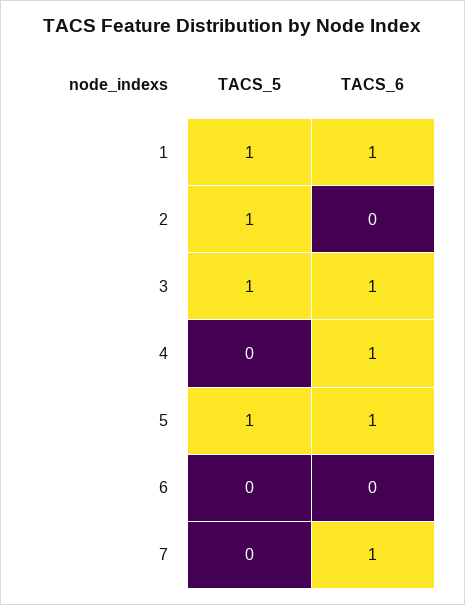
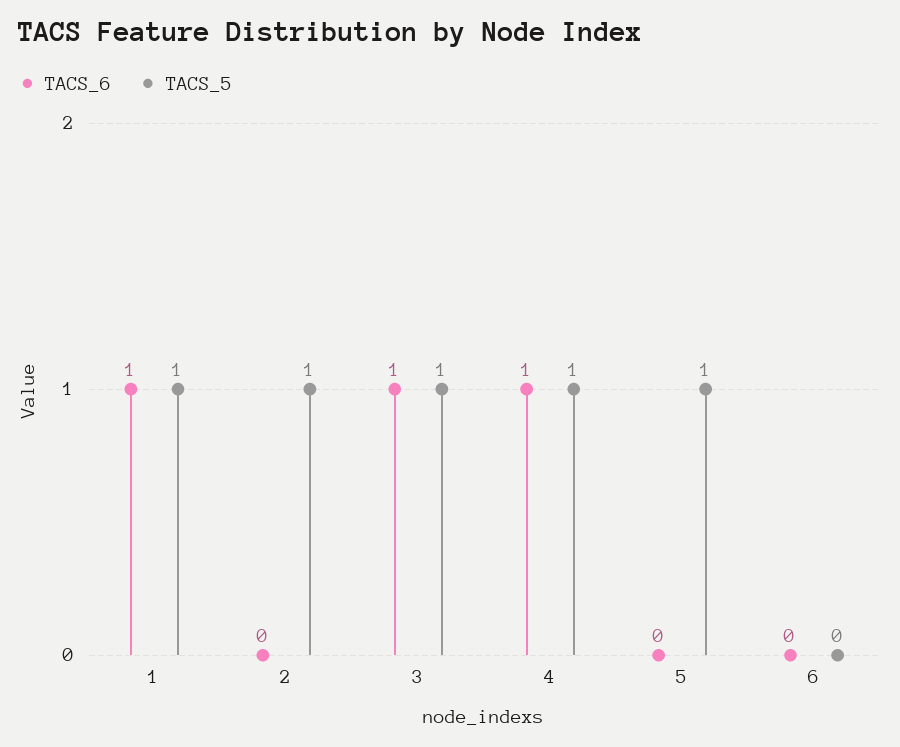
  {
    "TACS_5": {
      "1": 1,
      "2": 1,
      "3": 1,
-     "4": 0,
+     "4": 1,
      "5": 1,
-     "6": 0,
+     "6": 0
-     "7": 0
    },
    "TACS_6": {
      "1": 1,
      "2": 0,
      "3": 1,
      "4": 1,
-     "5": 1,
+     "5": 0,
-     "6": 0,
+     "6": 0
-     "7": 1
    }
  }

